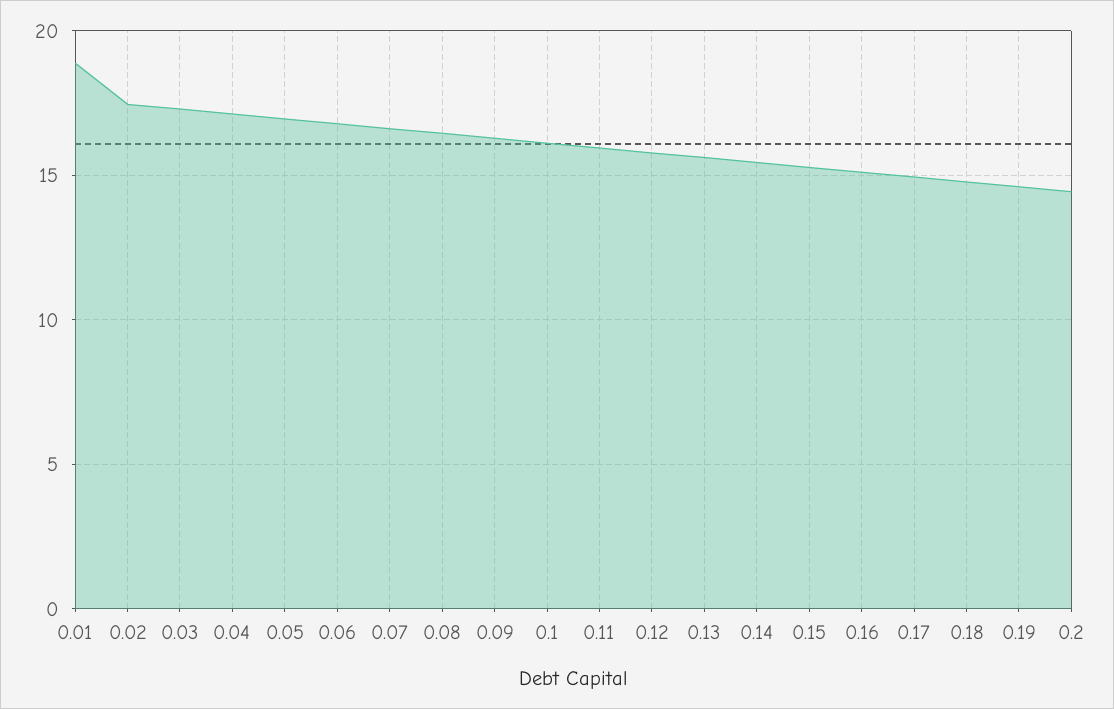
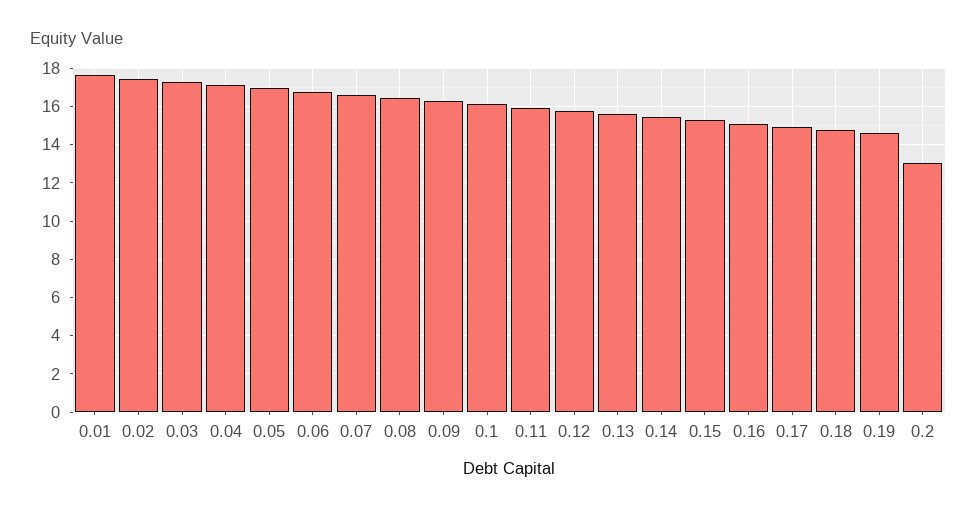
  {
-   "0.01": 19,
+   "0.01": 17.5,
    "0.02": 17.5,
    "0.03": 17.5,
    "0.04": 17,
    "0.05": 17,
    "0.06": 17,
    "0.07": 16.5,
    "0.08": 16.5,
    "0.09": 16.5,
    "0.1": 16,
    "0.11": 16,
    "0.12": 16,
    "0.13": 15.5,
    "0.14": 15.5,
    "0.15": 15.5,
    "0.16": 15,
    "0.17": 15,
    "0.18": 15,
    "0.19": 14.5,
-   "0.2": 14.5
+   "0.2": 13
  }

